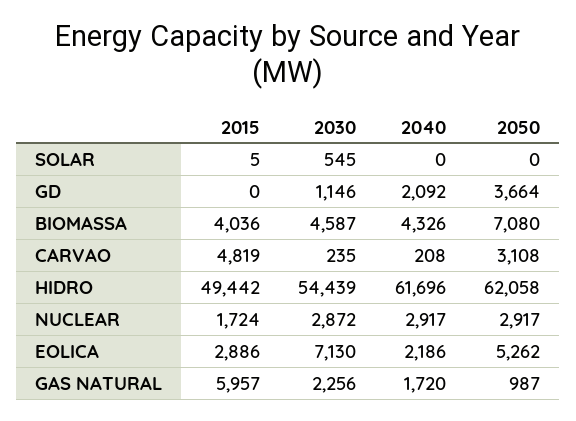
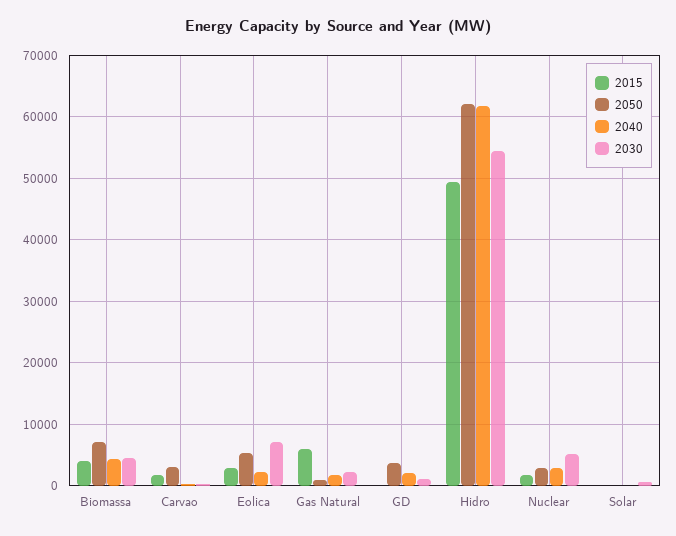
  {
    "2015": {
      "SOLAR": 5,
      "GD": 0,
      "BIOMASSA": 4036,
-     "CARVAO": 4819,
+     "CARVAO": 2000,
      "HIDRO": 49442,
      "NUCLEAR": 1724,
      "EOLICA": 2886,
      "GAS NATURAL": 5957
    },
    "2030": {
      "SOLAR": 545,
      "GD": 1146,
      "BIOMASSA": 4587,
      "CARVAO": 235,
      "HIDRO": 54439,
-     "NUCLEAR": 2872,
+     "NUCLEAR": 5000,
      "EOLICA": 7130,
      "GAS NATURAL": 2256
    },
    "2040": {
      "SOLAR": 0,
      "GD": 2092,
      "BIOMASSA": 4326,
      "CARVAO": 208,
      "HIDRO": 61696,
      "NUCLEAR": 2917,
      "EOLICA": 2186,
      "GAS NATURAL": 1720
    },
    "2050": {
      "SOLAR": 0,
      "GD": 3664,
      "BIOMASSA": 7080,
      "CARVAO": 3108,
      "HIDRO": 62058,
      "NUCLEAR": 2917,
      "EOLICA": 5262,
      "GAS NATURAL": 987
    }
  }

